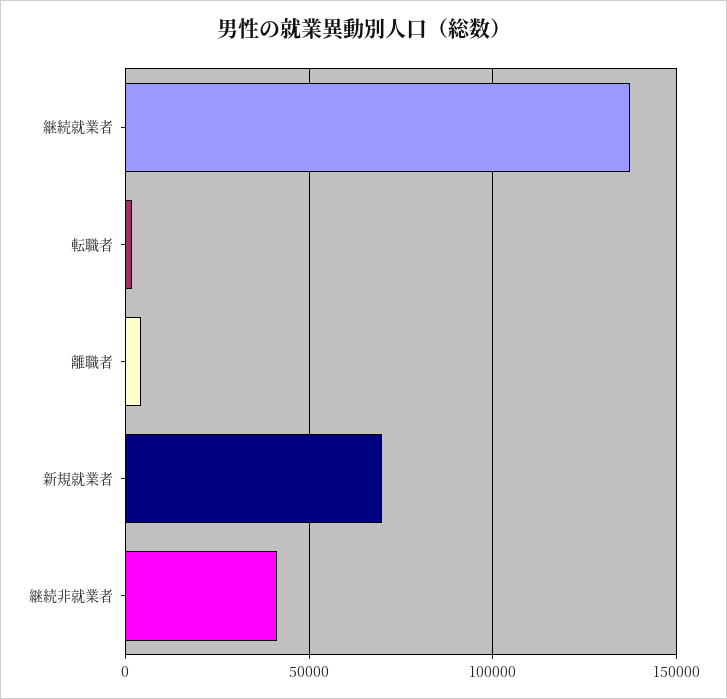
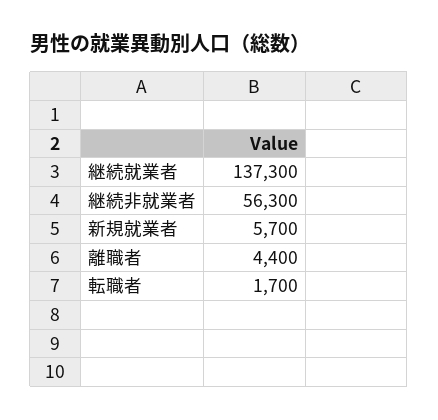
  {
    "継続就業者": 137300,
    "転職者": 1700,
    "離職者": 4400,
-   "新規就業者": 70000,
+   "新規就業者": 5700,
-   "継続非就業者": 40000
+   "継続非就業者": 56300
  }

